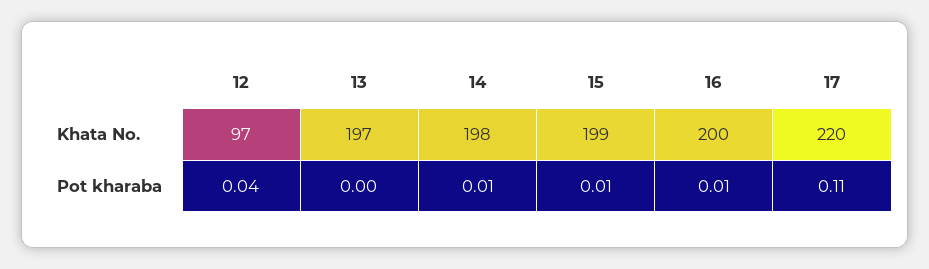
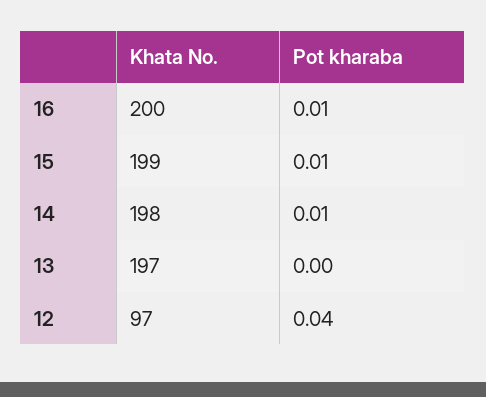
  {
    "12": {
      "Khata No.": 97,
      "Pot kharaba": 0.04
    },
    "13": {
      "Khata No.": 197,
      "Pot kharaba": 0
    },
    "14": {
      "Khata No.": 198,
      "Pot kharaba": 0.01
    },
    "15": {
      "Khata No.": 199,
      "Pot kharaba": 0.01
    },
    "16": {
      "Khata No.": 200,
      "Pot kharaba": 0.01
-   },
+   }
-   "17": {
-     "Khata No.": 220,
-     "Pot kharaba": 0.11
-   }
  }

